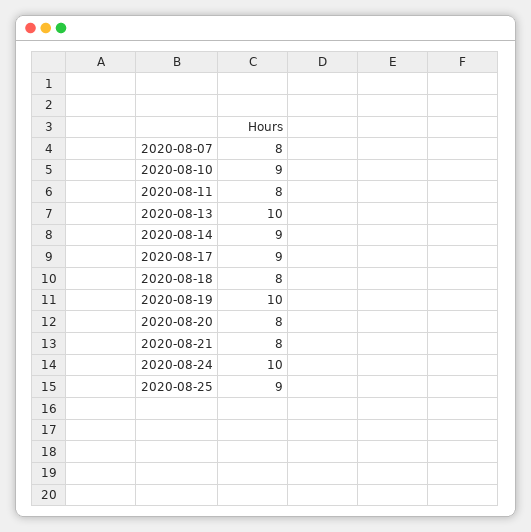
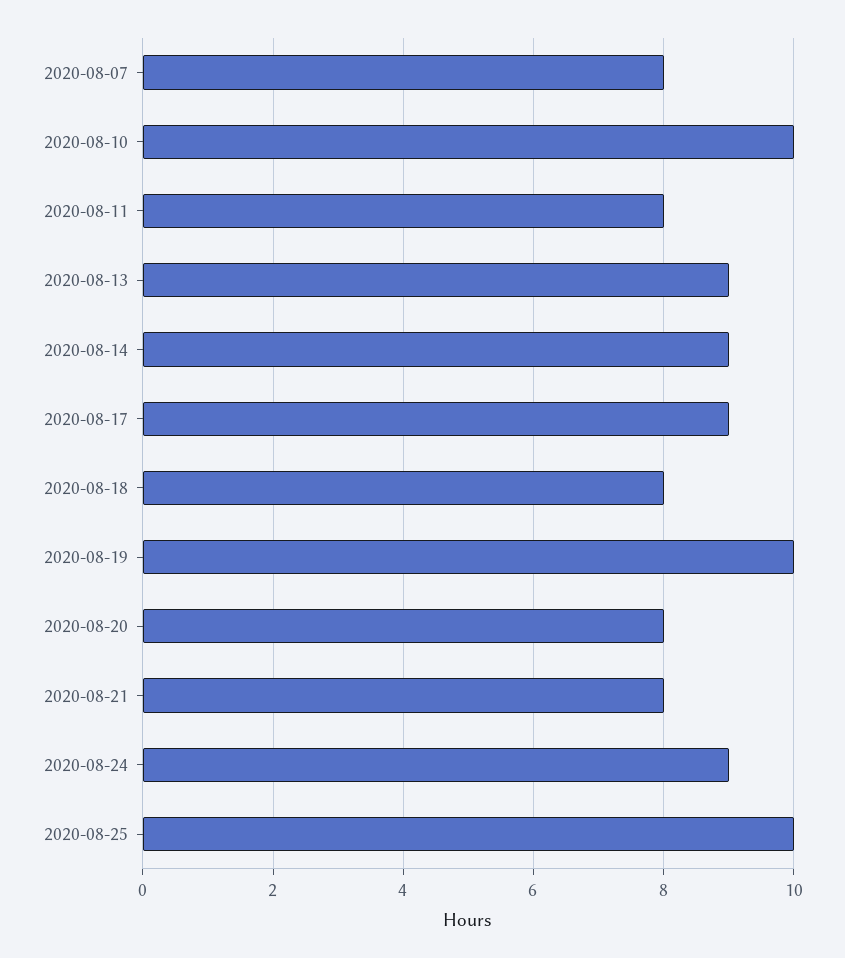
  {
    "2020-08-07": 8,
-   "2020-08-10": 9,
+   "2020-08-10": 10,
    "2020-08-11": 8,
-   "2020-08-13": 10,
+   "2020-08-13": 9,
    "2020-08-14": 9,
    "2020-08-17": 9,
    "2020-08-18": 8,
    "2020-08-19": 10,
    "2020-08-20": 8,
    "2020-08-21": 8,
-   "2020-08-24": 10,
+   "2020-08-24": 9,
-   "2020-08-25": 9
+   "2020-08-25": 10
  }

